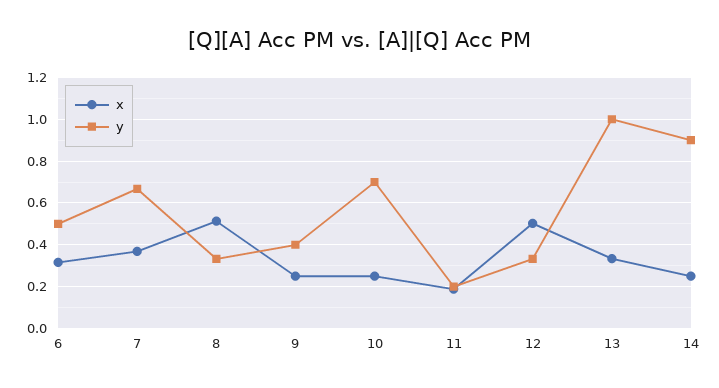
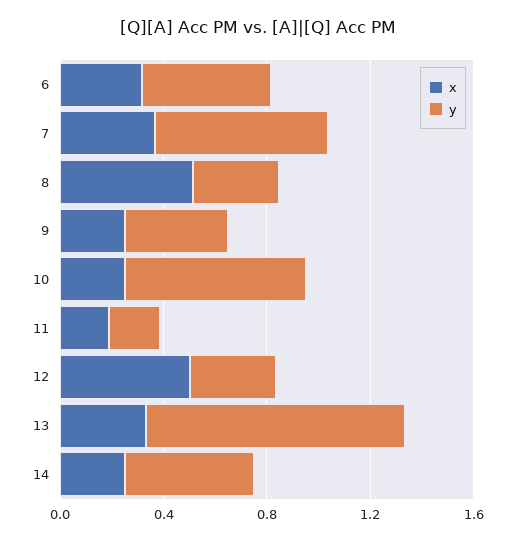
  {
    "x": {
      "6": 0.3,
      "7": 0.35,
      "8": 0.5,
      "9": 0.25,
      "10": 0.25,
      "11": 0.2,
      "12": 0.5,
      "13": 0.35,
      "14": 0.25
    },
    "y": {
      "6": 0.5,
      "7": 0.65,
      "8": 0.35,
      "9": 0.4,
      "10": 0.7,
      "11": 0.2,
      "12": 0.35,
      "13": 1,
-     "14": 0.9
+     "14": 0.5
    }
  }

